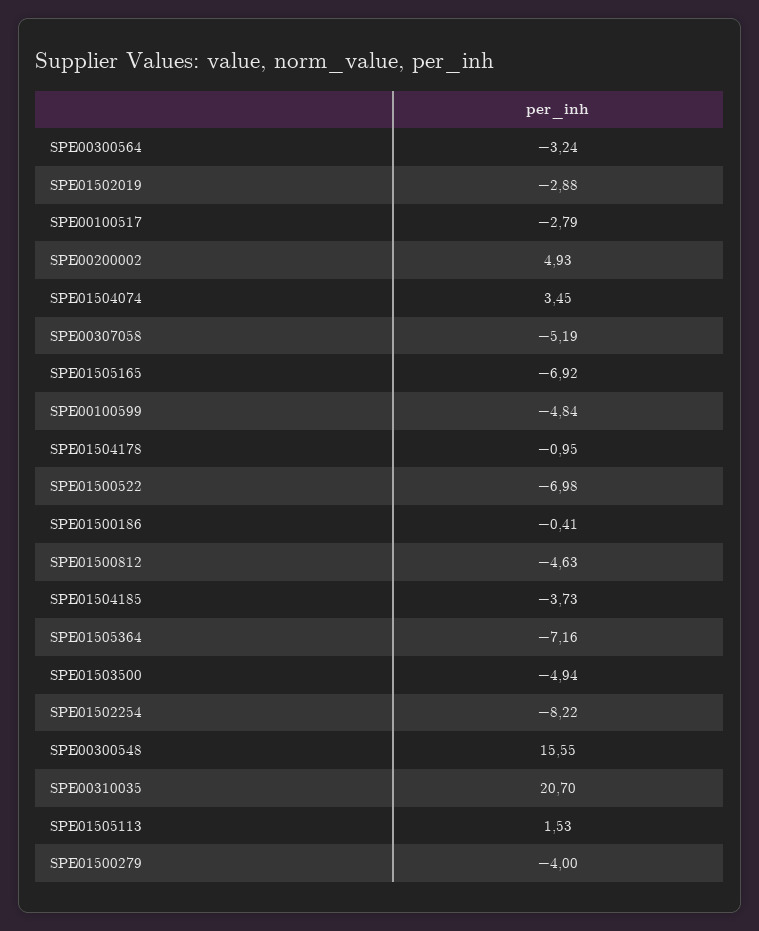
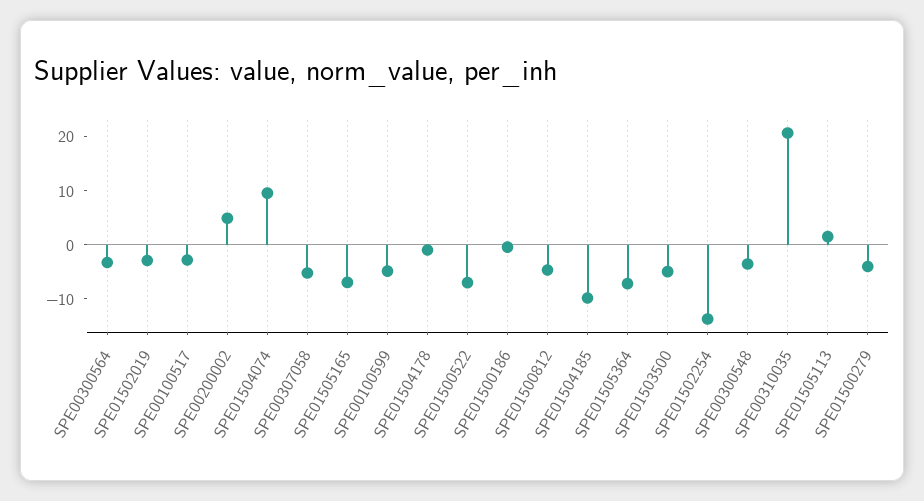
  {
    "SPE00300564": -3.24,
    "SPE01502019": -2.88,
    "SPE00100517": -2.79,
    "SPE00200002": 4.93,
-   "SPE01504074": 3.45,
+   "SPE01504074": 10,
    "SPE00307058": -5.19,
    "SPE01505165": -6.92,
    "SPE00100599": -4.84,
    "SPE01504178": -0.95,
    "SPE01500522": -6.98,
    "SPE01500186": -0.41,
    "SPE01500812": -4.63,
-   "SPE01504185": -3.73,
+   "SPE01504185": -10,
    "SPE01505364": -7.16,
    "SPE01503500": -4.94,
-   "SPE01502254": -8.22,
+   "SPE01502254": -14,
-   "SPE00300548": 15.55,
+   "SPE00300548": -4,
    "SPE00310035": 20.7,
    "SPE01505113": 1.53,
    "SPE01500279": -4
  }

